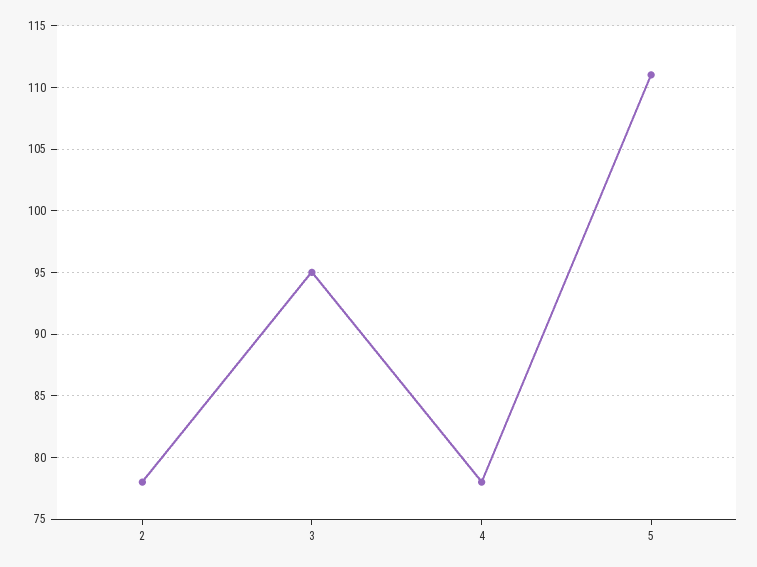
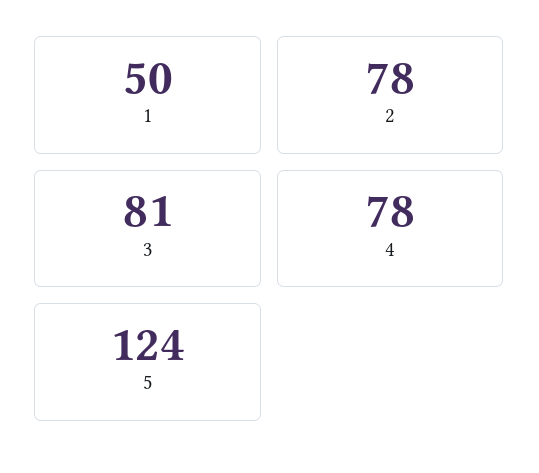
  {
    "2": 78,
-   "3": 95,
+   "3": 81,
    "4": 78,
-   "5": 111
+   "5": 124,
+   "1": 50
  }

